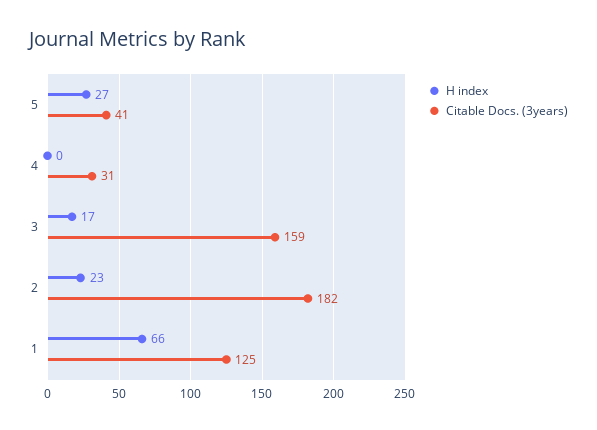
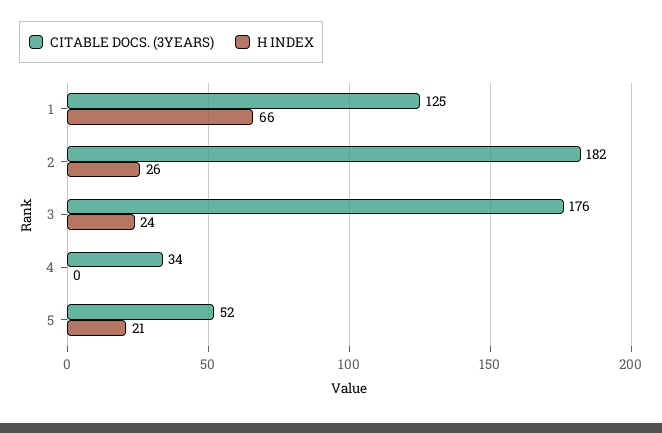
  {
    "H index": {
-     "5": 27,
+     "5": 21,
      "4": 0,
-     "3": 17,
+     "3": 24,
-     "2": 23,
+     "2": 26,
      "1": 66
    },
    "Citable Docs. (3years)": {
-     "5": 41,
+     "5": 52,
-     "4": 31,
+     "4": 34,
-     "3": 159,
+     "3": 176,
      "2": 182,
      "1": 125
    }
  }

